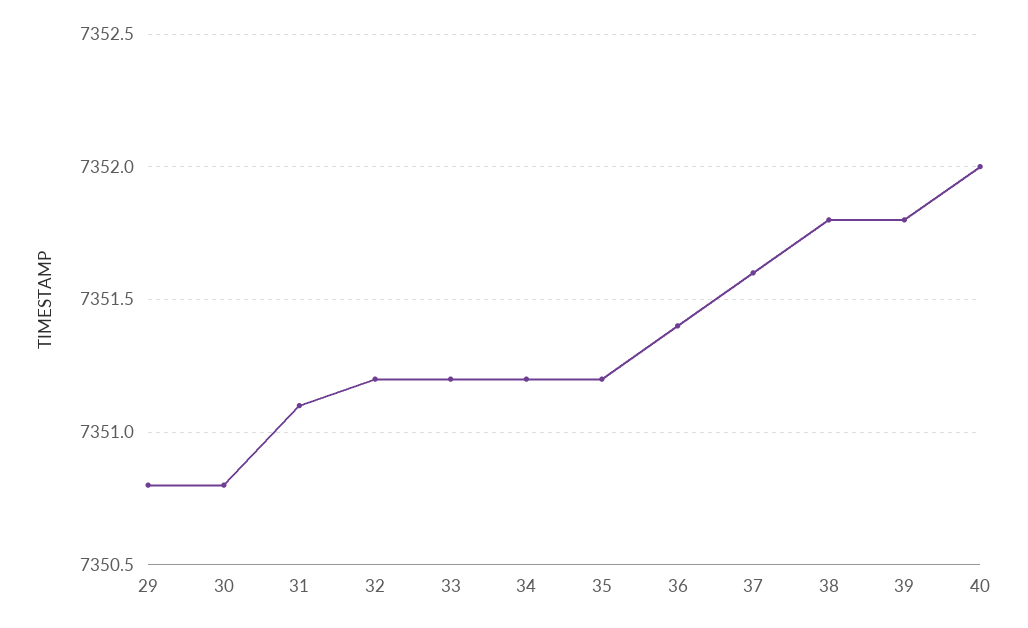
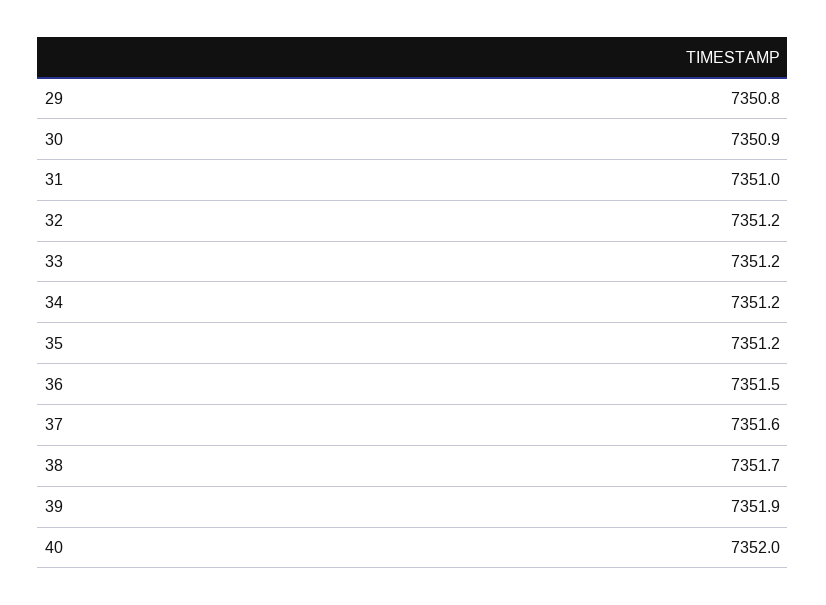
  {
    "29": 7350.8,
-   "30": 7350.8,
+   "30": 7350.9,
-   "31": 7351.1,
+   "31": 7351,
    "32": 7351.2,
    "33": 7351.2,
    "34": 7351.2,
    "35": 7351.2,
-   "36": 7351.4,
+   "36": 7351.5,
    "37": 7351.6,
-   "38": 7351.8,
+   "38": 7351.7,
-   "39": 7351.8,
+   "39": 7351.9,
    "40": 7352
  }

